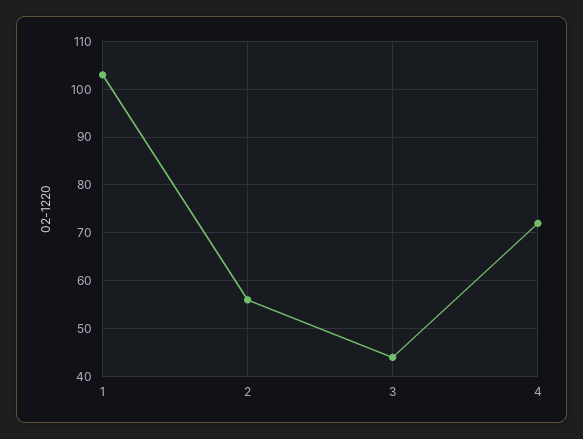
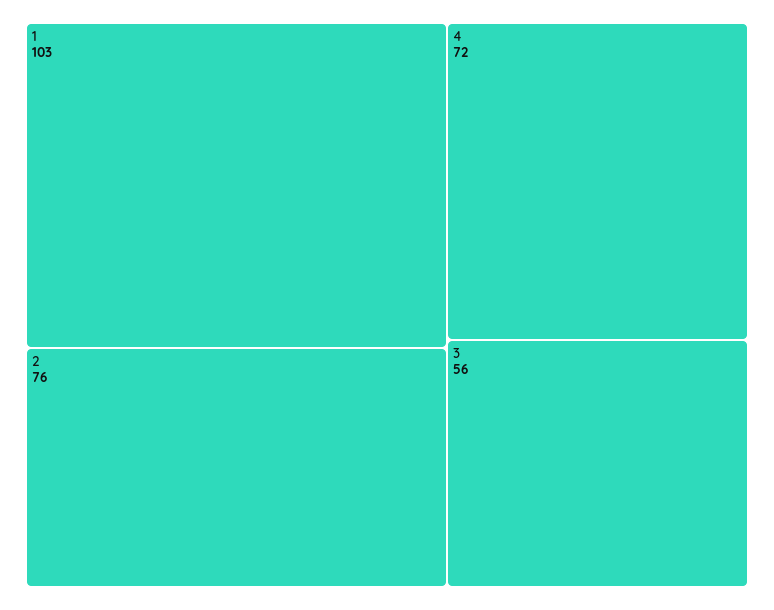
  {
    "1": 103,
-   "2": 55,
+   "2": 76,
-   "3": 45,
+   "3": 56,
    "4": 72
  }

